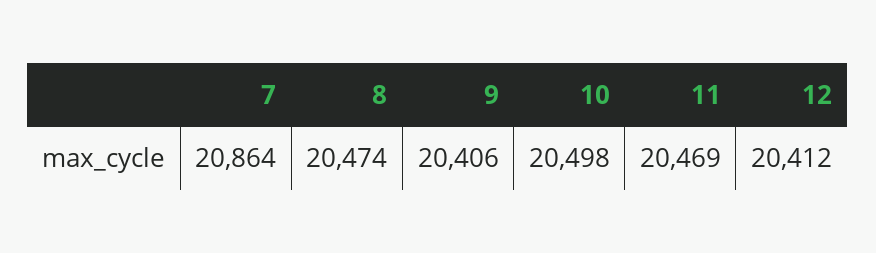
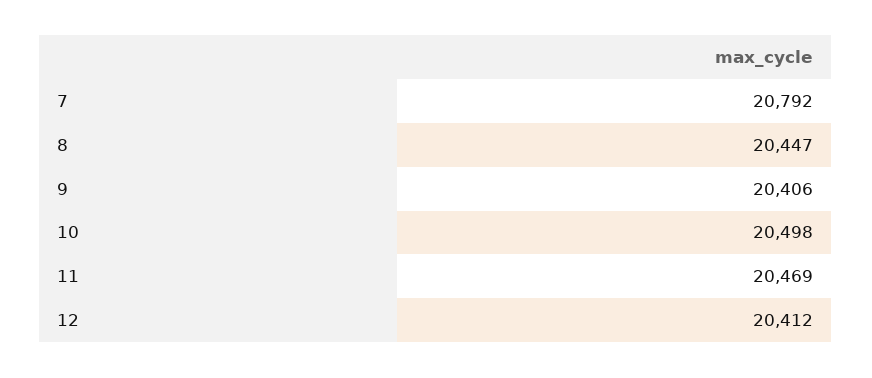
  {
-   "7": 20864,
+   "7": 20792,
-   "8": 20474,
+   "8": 20447,
    "9": 20406,
    "10": 20498,
    "11": 20469,
    "12": 20412
  }

